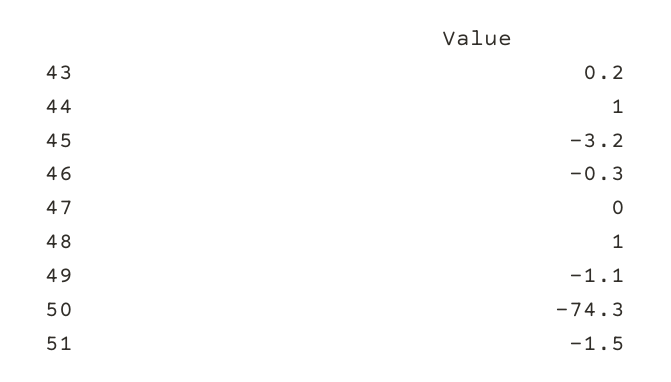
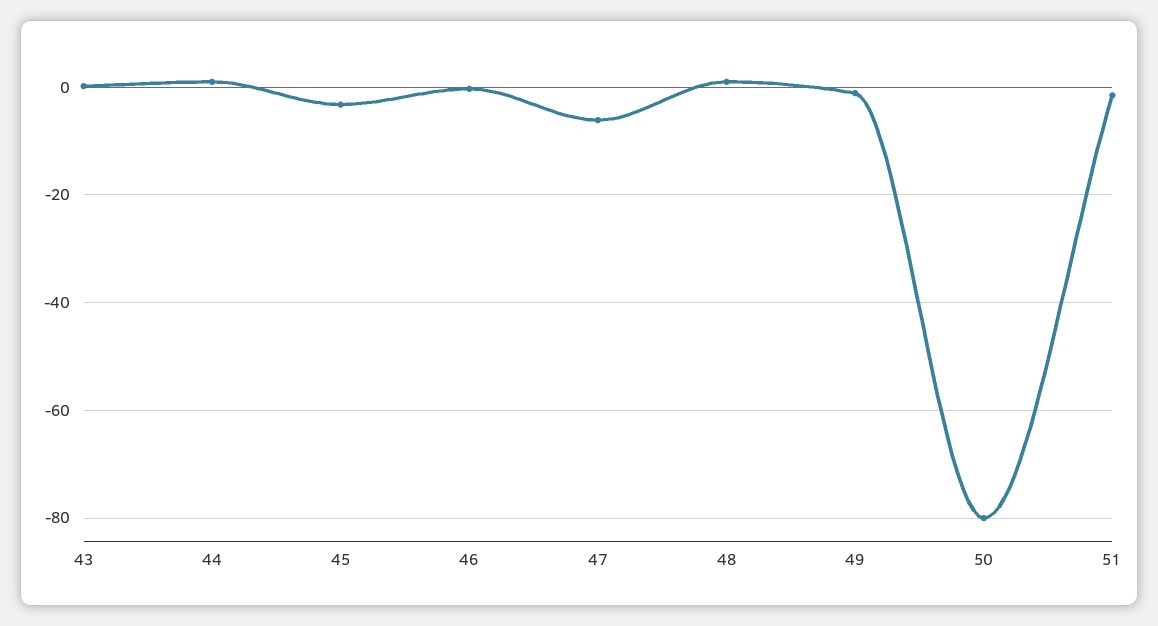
  {
    "43": 0.2,
    "44": 1,
    "45": -3.2,
    "46": -0.3,
-   "47": 0,
+   "47": -6,
    "48": 1,
    "49": -1.1,
-   "50": -74.3,
+   "50": -80,
    "51": -1.5
  }

